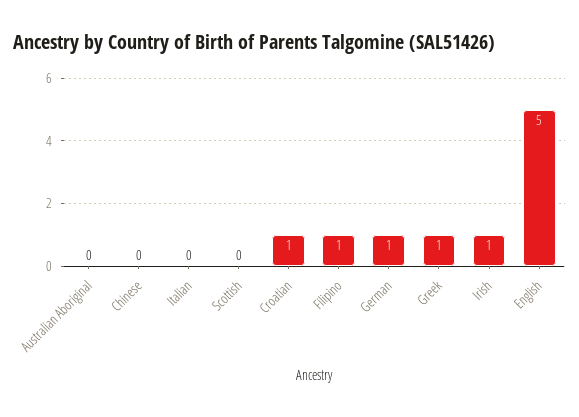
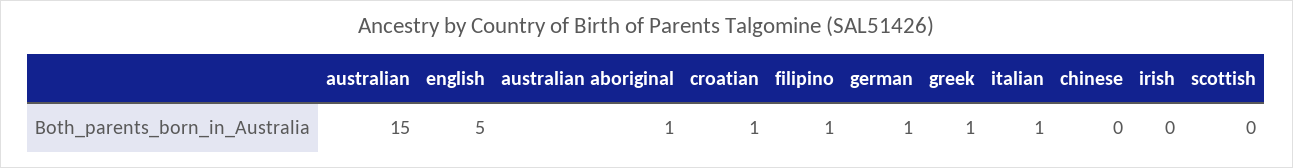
  {
-   "Australian Aboriginal": 0,
+   "Australian Aboriginal": 1,
    "Chinese": 0,
-   "Italian": 0,
+   "Italian": 1,
    "Scottish": 0,
    "Croatian": 1,
    "Filipino": 1,
    "German": 1,
    "Greek": 1,
-   "Irish": 1,
+   "Irish": 0,
-   "English": 5
+   "English": 5,
+   "australian": 15
  }

